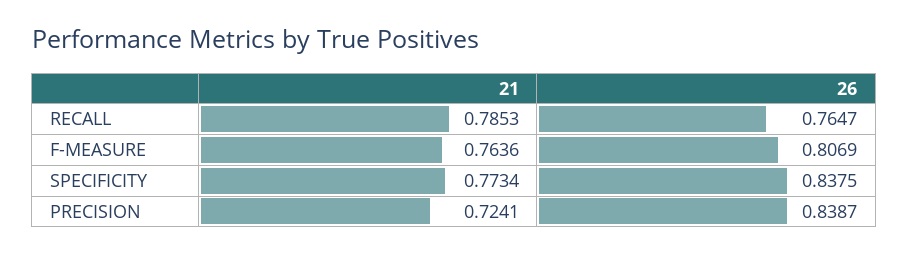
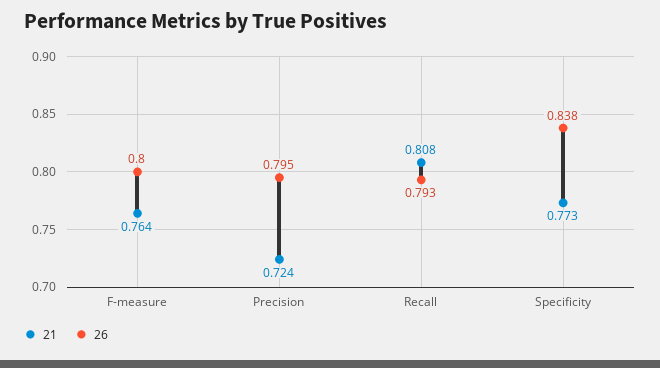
  {
    "21": {
-     "RECALL": 0.7853,
+     "RECALL": 0.808,
      "F-MEASURE": 0.7636,
      "SPECIFICITY": 0.7734,
      "PRECISION": 0.7241
    },
    "26": {
-     "RECALL": 0.7647,
+     "RECALL": 0.793,
-     "F-MEASURE": 0.8069,
+     "F-MEASURE": 0.8,
      "SPECIFICITY": 0.8375,
-     "PRECISION": 0.8387
+     "PRECISION": 0.795
    }
  }

